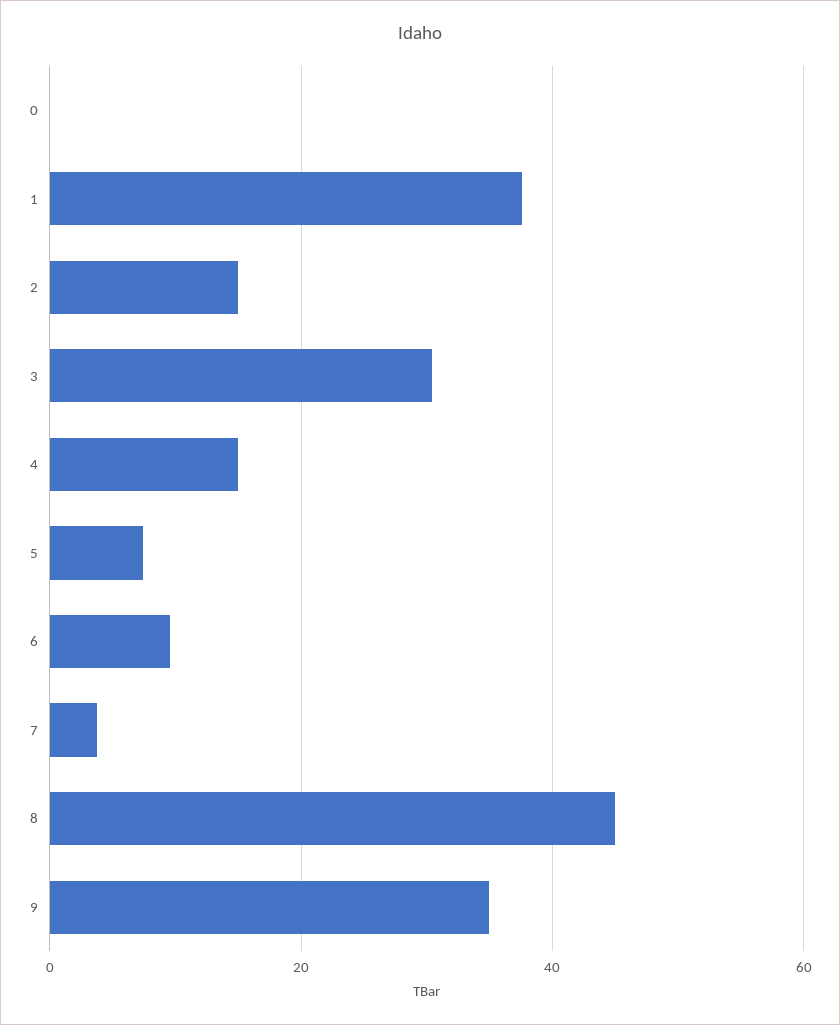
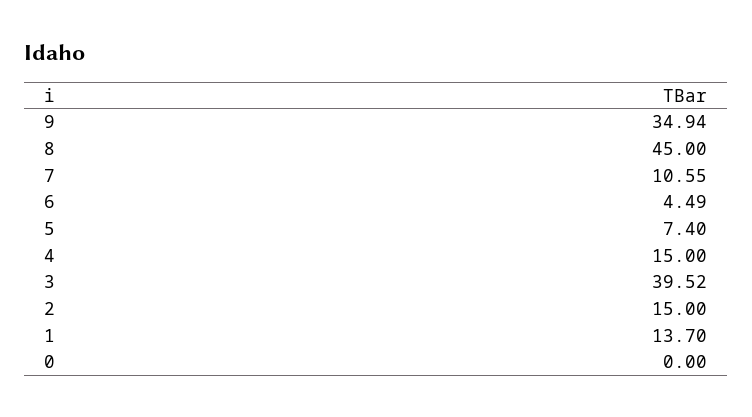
  {
    "0": 0,
-   "1": 38,
+   "1": 13.7,
    "2": 15,
-   "3": 30,
+   "3": 39.52,
    "4": 15,
    "5": 7.4,
-   "6": 10,
+   "6": 4.49,
-   "7": 4,
+   "7": 10.55,
    "8": 45,
    "9": 34.94
  }

